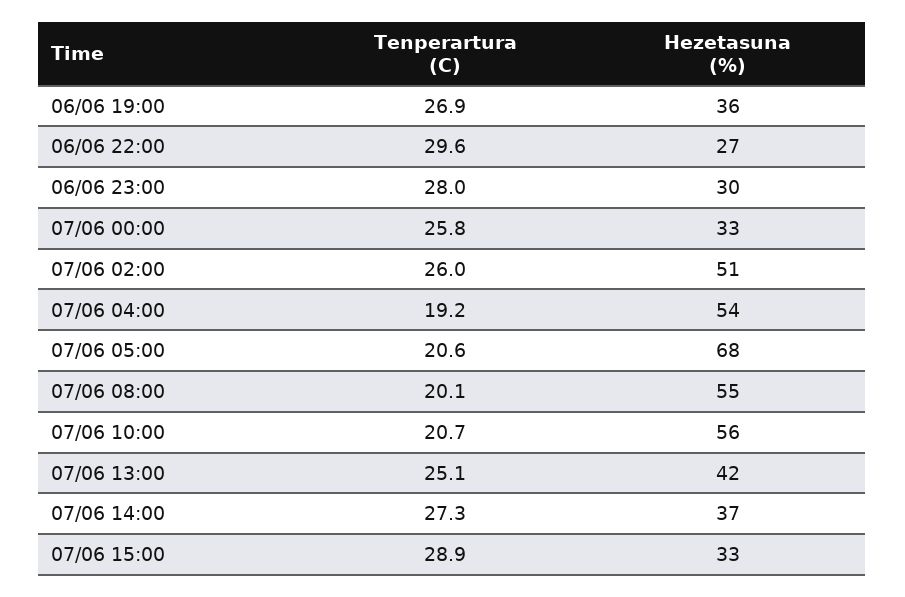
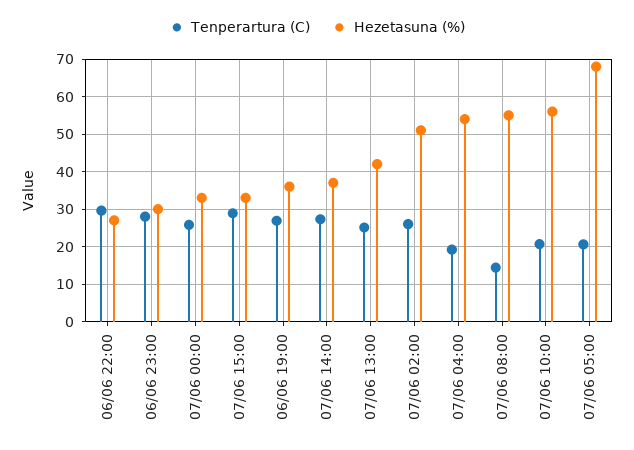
  {
    "Tenperartura (C)": {
      "06/06 19:00": 26.9,
      "06/06 22:00": 29.6,
      "06/06 23:00": 28,
      "07/06 00:00": 25.8,
      "07/06 02:00": 26,
      "07/06 04:00": 19.2,
      "07/06 05:00": 20.6,
-     "07/06 08:00": 20.1,
+     "07/06 08:00": 14,
      "07/06 10:00": 20.7,
      "07/06 13:00": 25.1,
      "07/06 14:00": 27.3,
      "07/06 15:00": 28.9
    },
    "Hezetasuna (%)": {
      "06/06 19:00": 36,
      "06/06 22:00": 27,
      "06/06 23:00": 30,
      "07/06 00:00": 33,
      "07/06 02:00": 51,
      "07/06 04:00": 54,
      "07/06 05:00": 68,
      "07/06 08:00": 55,
      "07/06 10:00": 56,
      "07/06 13:00": 42,
      "07/06 14:00": 37,
      "07/06 15:00": 33
    }
  }

